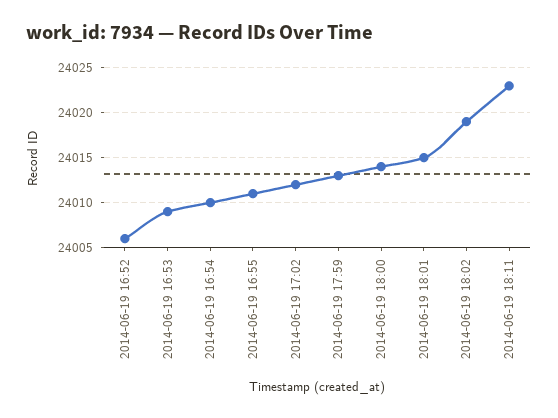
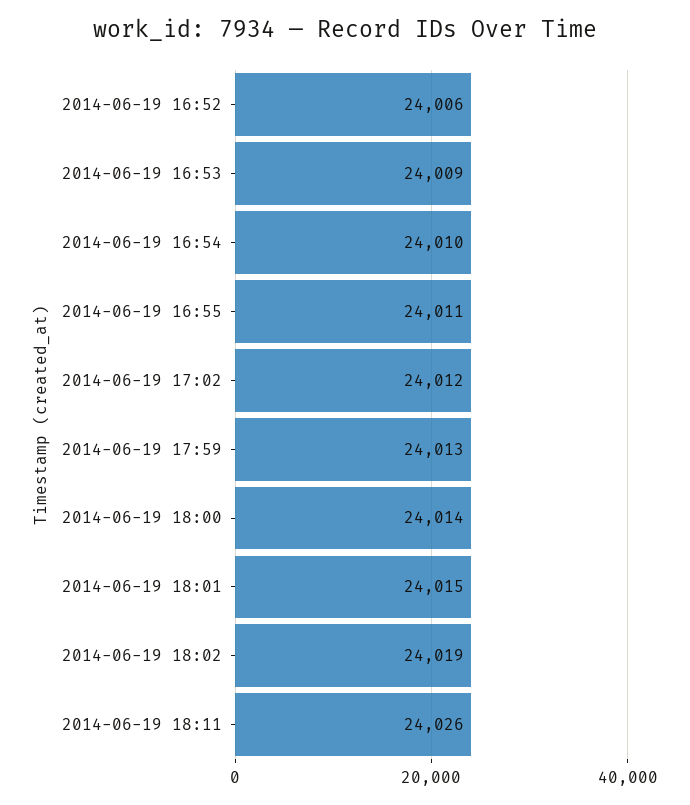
  {
    "2014-06-19 16:52": 24006,
    "2014-06-19 16:53": 24009,
    "2014-06-19 16:54": 24010,
    "2014-06-19 16:55": 24011,
    "2014-06-19 17:02": 24012,
    "2014-06-19 17:59": 24013,
    "2014-06-19 18:00": 24014,
    "2014-06-19 18:01": 24015,
    "2014-06-19 18:02": 24019,
-   "2014-06-19 18:11": 24023
+   "2014-06-19 18:11": 24026
  }

